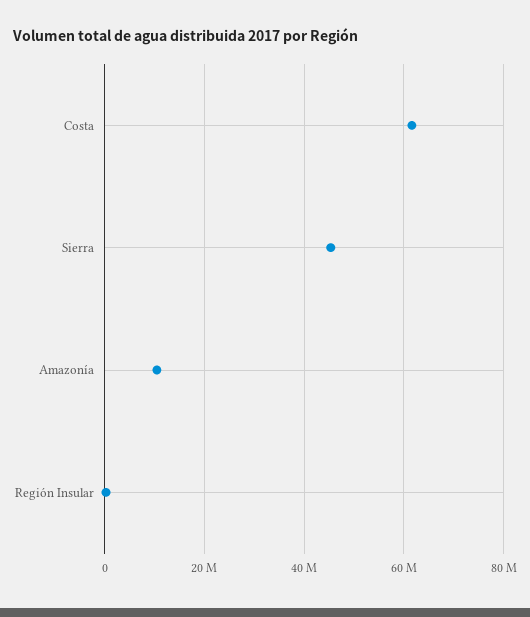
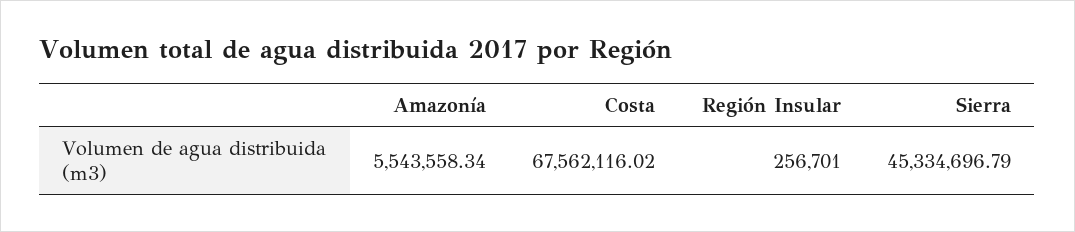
  {
-   "Costa": 62000000,
+   "Costa": 67562116.02,
    "Sierra": 45334696.79,
-   "Amazonía": 10000000,
+   "Amazonía": 5543558.34,
    "Región Insular": 256701
  }

